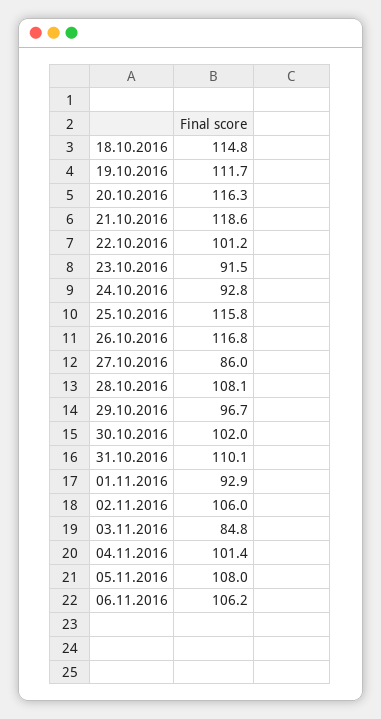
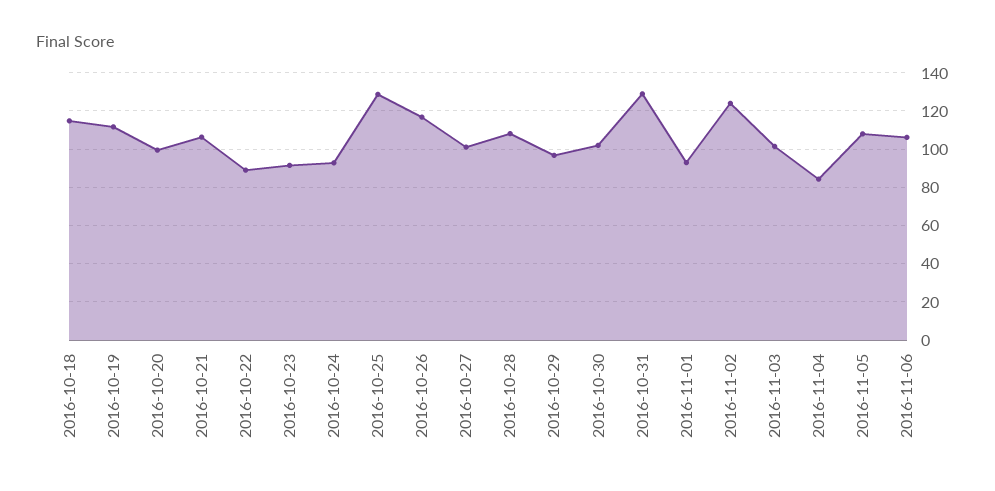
  {
    "18.10.2016": 114.8,
    "19.10.2016": 111.7,
-   "20.10.2016": 116.3,
+   "20.10.2016": 100,
-   "21.10.2016": 118.6,
+   "21.10.2016": 105,
-   "22.10.2016": 101.2,
+   "22.10.2016": 90,
    "23.10.2016": 91.5,
    "24.10.2016": 92.8,
-   "25.10.2016": 115.8,
+   "25.10.2016": 130,
    "26.10.2016": 116.8,
-   "27.10.2016": 86,
+   "27.10.2016": 100,
    "28.10.2016": 108.1,
    "29.10.2016": 96.7,
    "30.10.2016": 102,
-   "31.10.2016": 110.1,
+   "31.10.2016": 130,
    "01.11.2016": 92.9,
-   "02.11.2016": 106,
+   "02.11.2016": 125,
-   "03.11.2016": 84.8,
+   "03.11.2016": 100,
-   "04.11.2016": 101.4,
+   "04.11.2016": 85,
    "05.11.2016": 108,
    "06.11.2016": 106.2
  }

